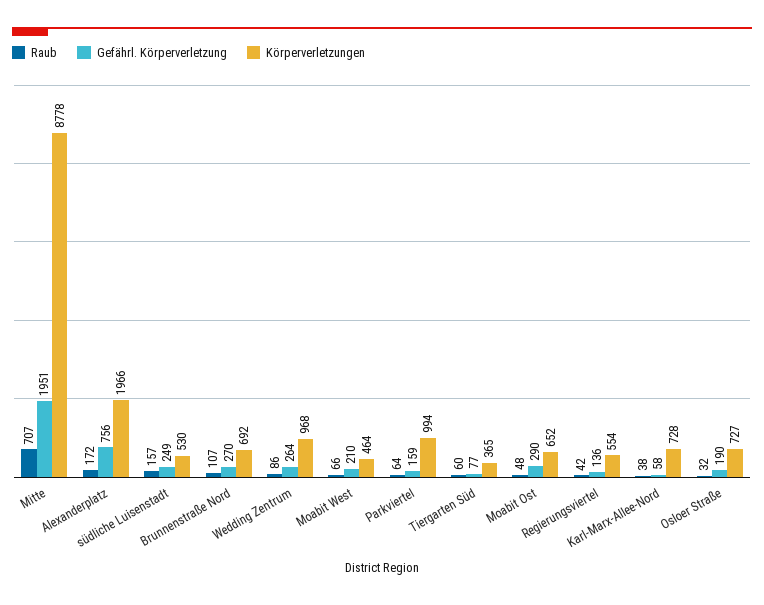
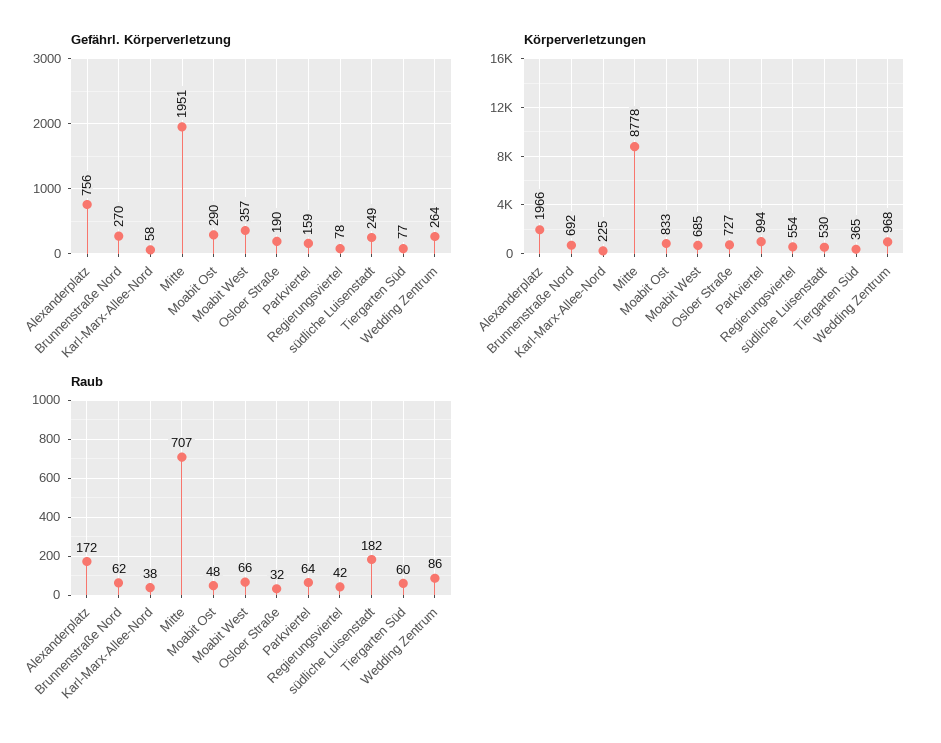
  {
    "Raub": {
      "Mitte": 707,
      "Alexanderplatz": 172,
-     "südliche Luisenstadt": 157,
+     "südliche Luisenstadt": 182,
-     "Brunnenstraße Nord": 107,
+     "Brunnenstraße Nord": 62,
      "Wedding Zentrum": 86,
      "Moabit West": 66,
      "Parkviertel": 64,
      "Tiergarten Süd": 60,
      "Moabit Ost": 48,
      "Regierungsviertel": 42,
      "Karl-Marx-Allee-Nord": 38,
      "Osloer Straße": 32
    },
    "Gefährl. Körperverletzung": {
      "Mitte": 1951,
      "Alexanderplatz": 756,
      "südliche Luisenstadt": 249,
      "Brunnenstraße Nord": 270,
      "Wedding Zentrum": 264,
-     "Moabit West": 210,
+     "Moabit West": 357,
      "Parkviertel": 159,
      "Tiergarten Süd": 77,
      "Moabit Ost": 290,
-     "Regierungsviertel": 136,
+     "Regierungsviertel": 78,
      "Karl-Marx-Allee-Nord": 58,
      "Osloer Straße": 190
    },
    "Körperverletzungen": {
      "Mitte": 8778,
      "Alexanderplatz": 1966,
      "südliche Luisenstadt": 530,
      "Brunnenstraße Nord": 692,
      "Wedding Zentrum": 968,
-     "Moabit West": 464,
+     "Moabit West": 685,
      "Parkviertel": 994,
      "Tiergarten Süd": 365,
-     "Moabit Ost": 652,
+     "Moabit Ost": 833,
      "Regierungsviertel": 554,
-     "Karl-Marx-Allee-Nord": 728,
+     "Karl-Marx-Allee-Nord": 225,
      "Osloer Straße": 727
    }
  }

